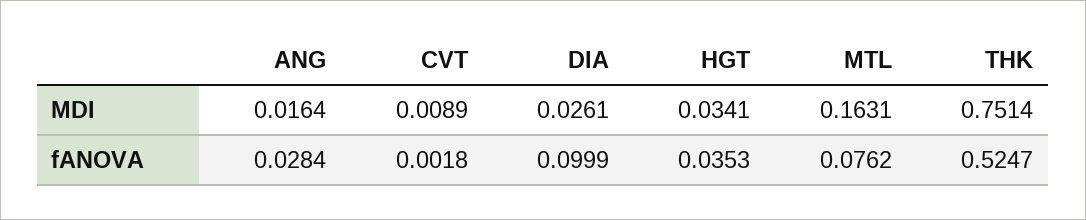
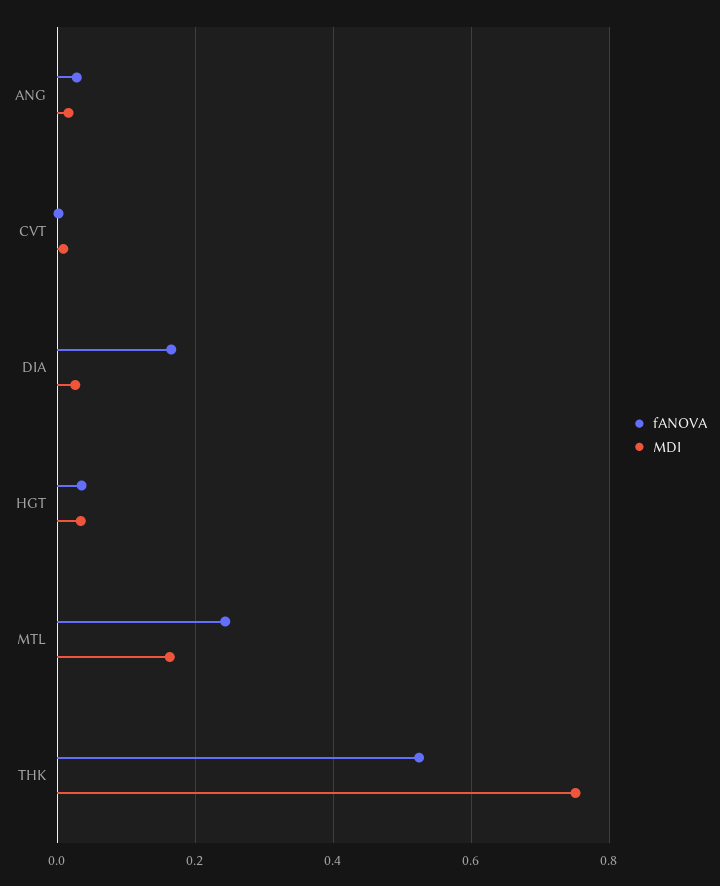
  {
    "MDI": {
      "ANG": 0.0164,
      "CVT": 0.0089,
      "DIA": 0.0261,
      "HGT": 0.0341,
      "MTL": 0.1631,
      "THK": 0.7514
    },
    "fANOVA": {
      "ANG": 0.0284,
      "CVT": 0.0018,
-     "DIA": 0.0999,
+     "DIA": 0.16,
      "HGT": 0.0353,
-     "MTL": 0.0762,
+     "MTL": 0.24,
      "THK": 0.5247
    }
  }

